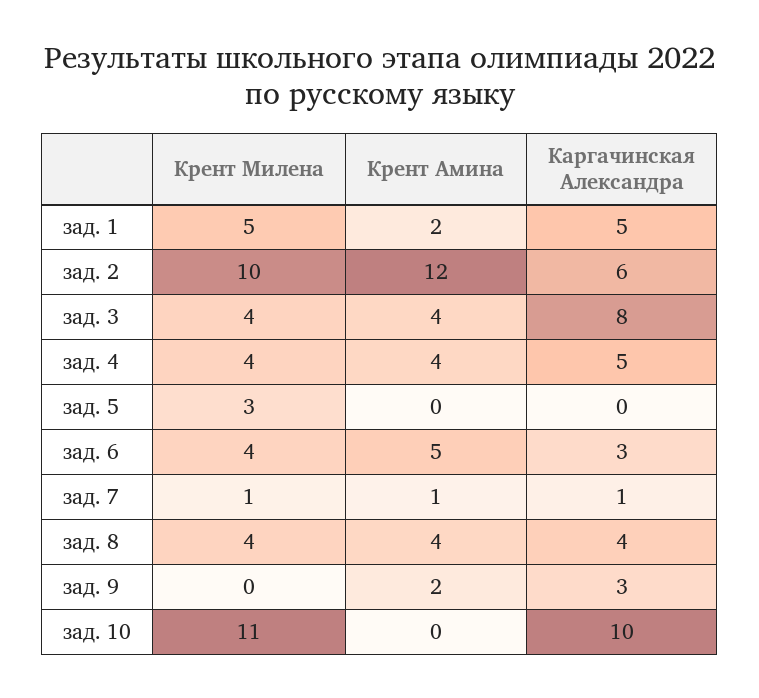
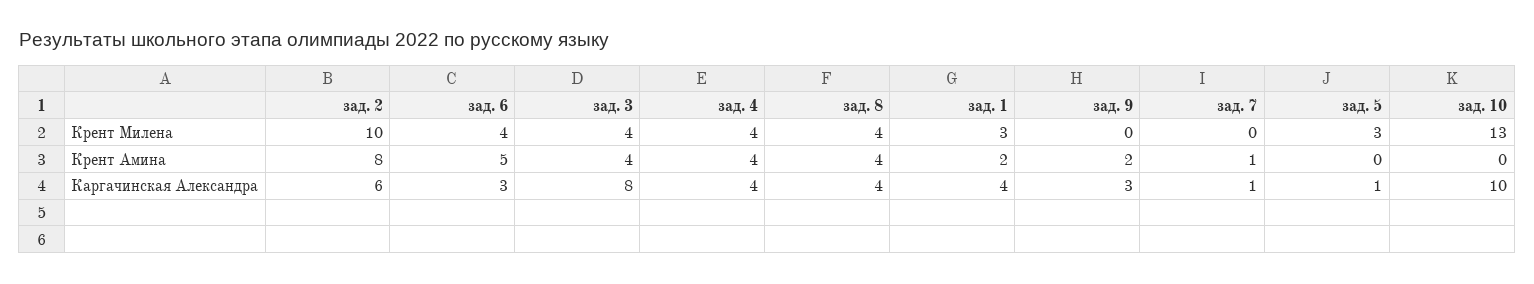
  {
    "Крент Милена": {
-     "зад. 1": 5,
+     "зад. 1": 3,
      "зад. 2": 10,
      "зад. 3": 4,
      "зад. 4": 4,
      "зад. 5": 3,
      "зад. 6": 4,
-     "зад. 7": 1,
+     "зад. 7": 0,
      "зад. 8": 4,
      "зад. 9": 0,
-     "зад. 10": 11
+     "зад. 10": 13
    },
    "Крент Амина": {
      "зад. 1": 2,
-     "зад. 2": 12,
+     "зад. 2": 8,
      "зад. 3": 4,
      "зад. 4": 4,
      "зад. 5": 0,
      "зад. 6": 5,
      "зад. 7": 1,
      "зад. 8": 4,
      "зад. 9": 2,
      "зад. 10": 0
    },
    "Каргачинская Александра": {
-     "зад. 1": 5,
+     "зад. 1": 4,
      "зад. 2": 6,
      "зад. 3": 8,
-     "зад. 4": 5,
+     "зад. 4": 4,
-     "зад. 5": 0,
+     "зад. 5": 1,
      "зад. 6": 3,
      "зад. 7": 1,
      "зад. 8": 4,
      "зад. 9": 3,
      "зад. 10": 10
    }
  }

